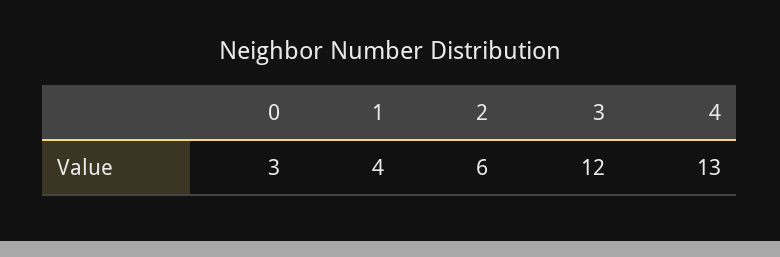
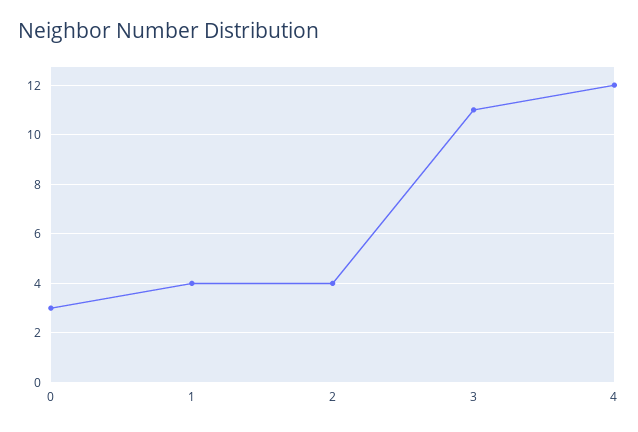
  {
    "0": 3,
    "1": 4,
-   "2": 6,
+   "2": 4,
-   "3": 12,
+   "3": 11,
-   "4": 13
+   "4": 12
  }

